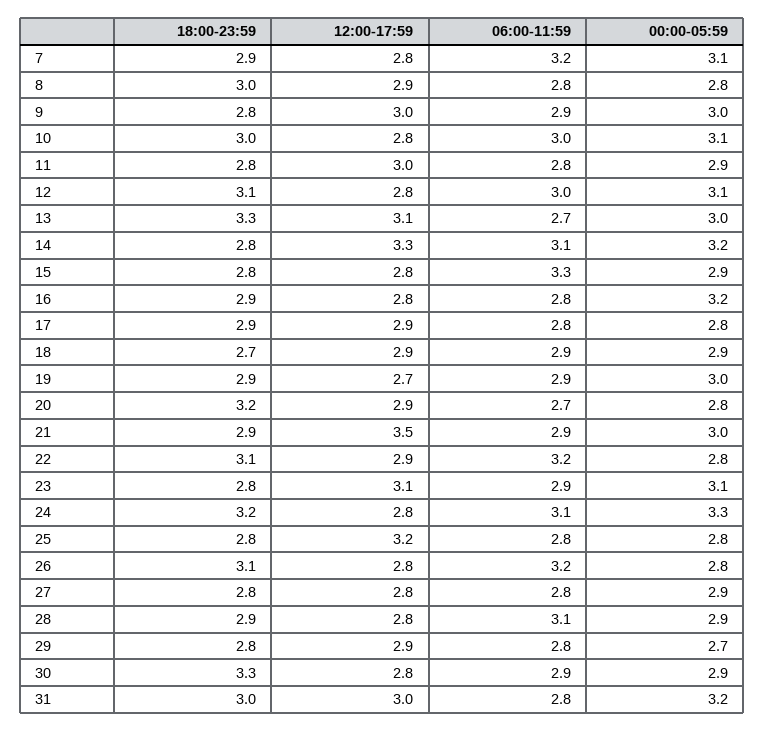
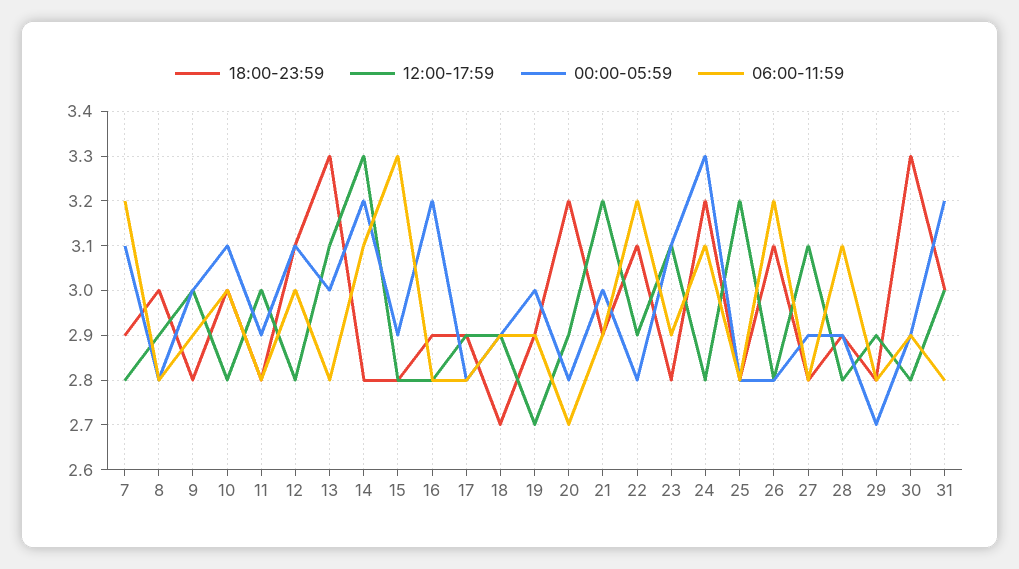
  {
    "18:00-23:59": {
      "7": 2.9,
      "8": 3,
      "9": 2.8,
      "10": 3,
      "11": 2.8,
      "12": 3.1,
      "13": 3.3,
      "14": 2.8,
      "15": 2.8,
      "16": 2.9,
      "17": 2.9,
      "18": 2.7,
      "19": 2.9,
      "20": 3.2,
      "21": 2.9,
      "22": 3.1,
      "23": 2.8,
      "24": 3.2,
      "25": 2.8,
      "26": 3.1,
      "27": 2.8,
      "28": 2.9,
      "29": 2.8,
      "30": 3.3,
      "31": 3
    },
    "12:00-17:59": {
      "7": 2.8,
      "8": 2.9,
      "9": 3,
      "10": 2.8,
      "11": 3,
      "12": 2.8,
      "13": 3.1,
      "14": 3.3,
      "15": 2.8,
      "16": 2.8,
      "17": 2.9,
      "18": 2.9,
      "19": 2.7,
      "20": 2.9,
-     "21": 3.5,
+     "21": 3.2,
      "22": 2.9,
      "23": 3.1,
      "24": 2.8,
      "25": 3.2,
      "26": 2.8,
-     "27": 2.8,
+     "27": 3.1,
      "28": 2.8,
      "29": 2.9,
      "30": 2.8,
      "31": 3
    },
    "06:00-11:59": {
      "7": 3.2,
      "8": 2.8,
      "9": 2.9,
      "10": 3,
      "11": 2.8,
      "12": 3,
-     "13": 2.7,
+     "13": 2.8,
      "14": 3.1,
      "15": 3.3,
      "16": 2.8,
      "17": 2.8,
      "18": 2.9,
      "19": 2.9,
      "20": 2.7,
      "21": 2.9,
      "22": 3.2,
      "23": 2.9,
      "24": 3.1,
      "25": 2.8,
      "26": 3.2,
      "27": 2.8,
      "28": 3.1,
      "29": 2.8,
      "30": 2.9,
      "31": 2.8
    },
    "00:00-05:59": {
      "7": 3.1,
      "8": 2.8,
      "9": 3,
      "10": 3.1,
      "11": 2.9,
      "12": 3.1,
      "13": 3,
      "14": 3.2,
      "15": 2.9,
      "16": 3.2,
      "17": 2.8,
      "18": 2.9,
      "19": 3,
      "20": 2.8,
      "21": 3,
      "22": 2.8,
      "23": 3.1,
      "24": 3.3,
      "25": 2.8,
      "26": 2.8,
      "27": 2.9,
      "28": 2.9,
      "29": 2.7,
      "30": 2.9,
      "31": 3.2
    }
  }

